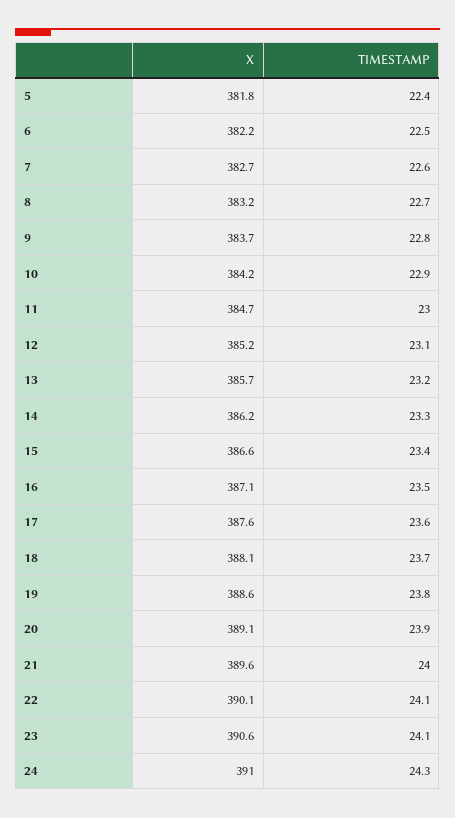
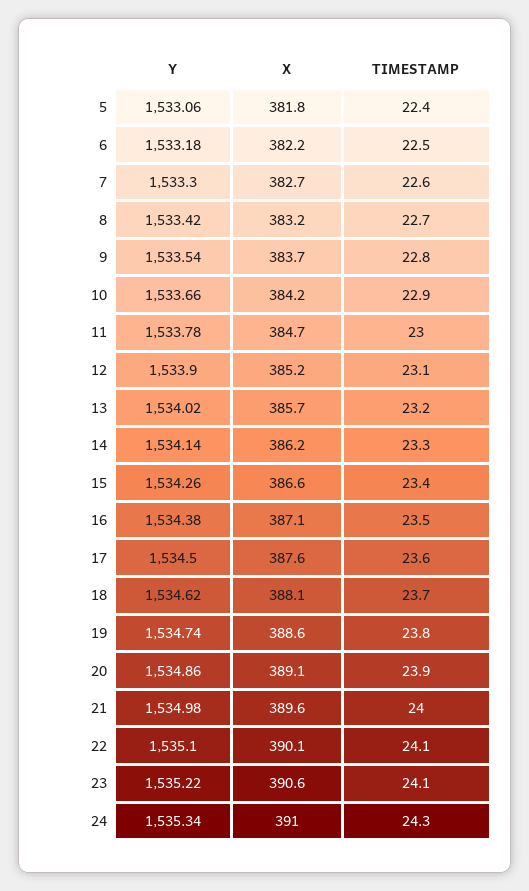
  {
    "X": {
      "5": 381.8,
      "6": 382.2,
      "7": 382.7,
      "8": 383.2,
      "9": 383.7,
      "10": 384.2,
      "11": 384.7,
      "12": 385.2,
      "13": 385.7,
      "14": 386.2,
      "15": 386.6,
      "16": 387.1,
      "17": 387.6,
      "18": 388.1,
      "19": 388.6,
      "20": 389.1,
      "21": 389.6,
      "22": 390.1,
      "23": 390.6,
      "24": 391
    },
    "TIMESTAMP": {
      "5": 22.4,
      "6": 22.5,
      "7": 22.6,
      "8": 22.7,
      "9": 22.8,
      "10": 22.9,
      "11": 23,
      "12": 23.1,
      "13": 23.2,
      "14": 23.3,
      "15": 23.4,
      "16": 23.5,
      "17": 23.6,
      "18": 23.7,
      "19": 23.8,
      "20": 23.9,
      "21": 24,
      "22": 24.1,
      "23": 24.1,
      "24": 24.3
-   }
+   },
+   "Y": {
+     "5": 1533.06,
+     "6": 1533.18,
+     "7": 1533.3,
+     "8": 1533.42,
+     "9": 1533.54,
+     "10": 1533.66,
+     "11": 1533.78,
+     "12": 1533.9,
+     "13": 1534.02,
+     "14": 1534.14,
+     "15": 1534.26,
+     "16": 1534.38,
+     "17": 1534.5,
+     "18": 1534.62,
+     "19": 1534.74,
+     "20": 1534.86,
+     "21": 1534.98,
+     "22": 1535.1,
+     "23": 1535.22,
+     "24": 1535.34
+   }
  }

